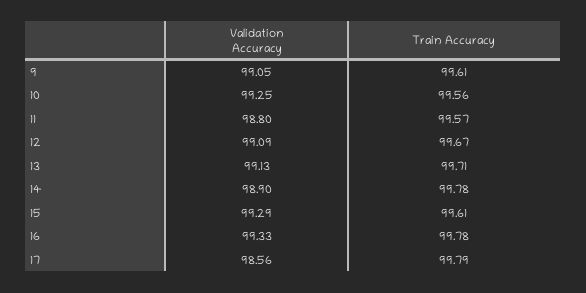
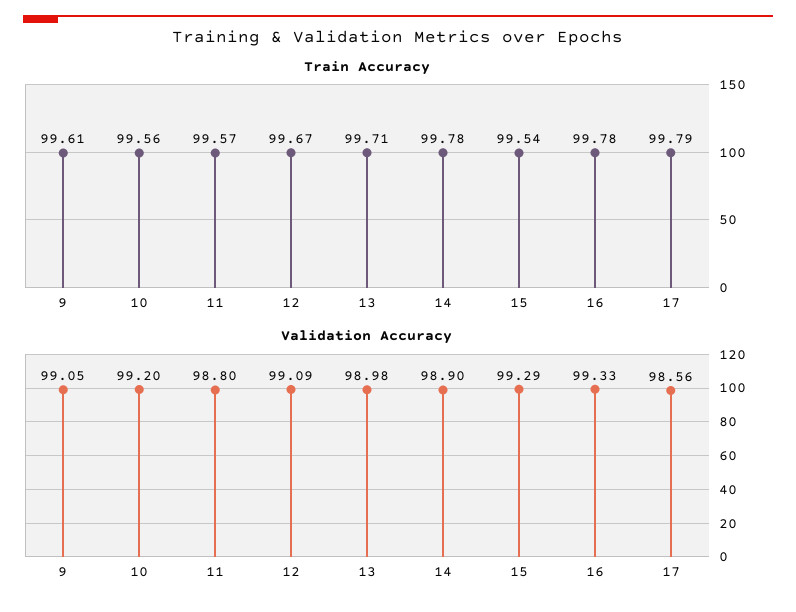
  {
    "Validation Accuracy": {
      "9": 99.05,
-     "10": 99.25,
+     "10": 99.2,
      "11": 98.8,
      "12": 99.09,
-     "13": 99.13,
+     "13": 98.98,
      "14": 98.9,
      "15": 99.29,
      "16": 99.33,
      "17": 98.56
    },
    "Train Accuracy": {
      "9": 99.61,
      "10": 99.56,
      "11": 99.57,
      "12": 99.67,
      "13": 99.71,
      "14": 99.78,
-     "15": 99.61,
+     "15": 99.54,
      "16": 99.78,
      "17": 99.79
    }
  }

